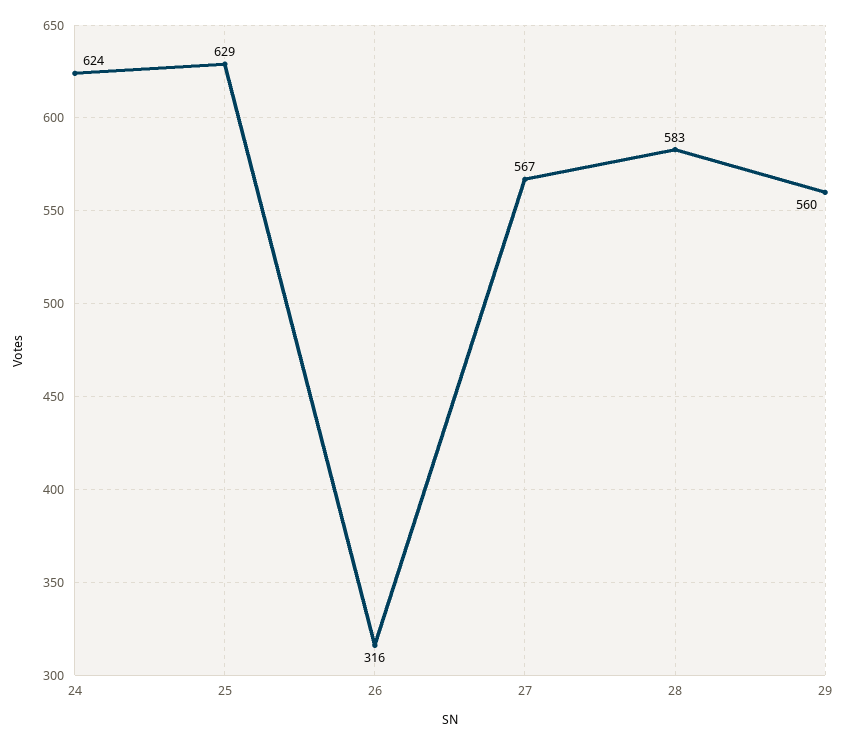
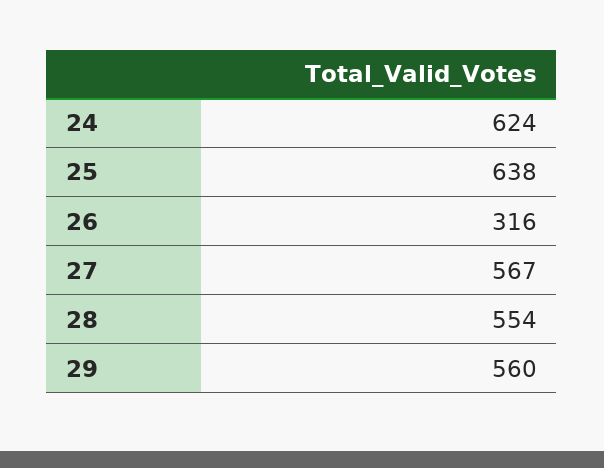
  {
    "24": 624,
-   "25": 629,
+   "25": 638,
    "26": 316,
    "27": 567,
-   "28": 583,
+   "28": 554,
    "29": 560
  }

